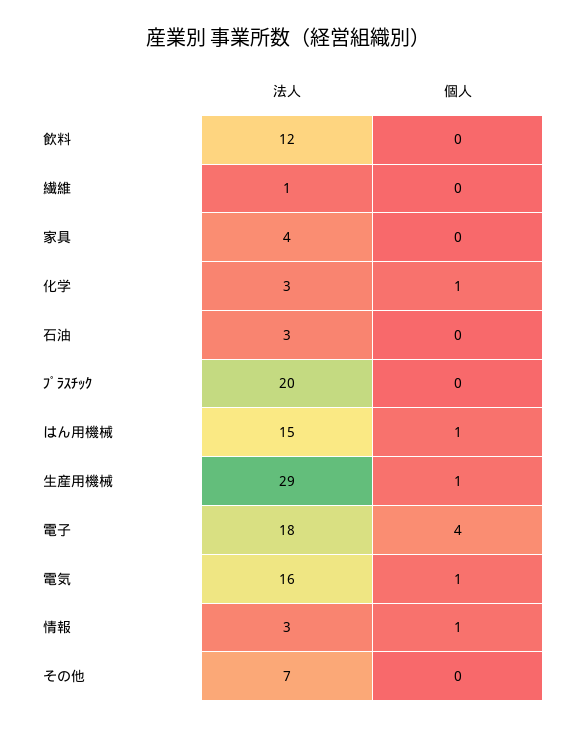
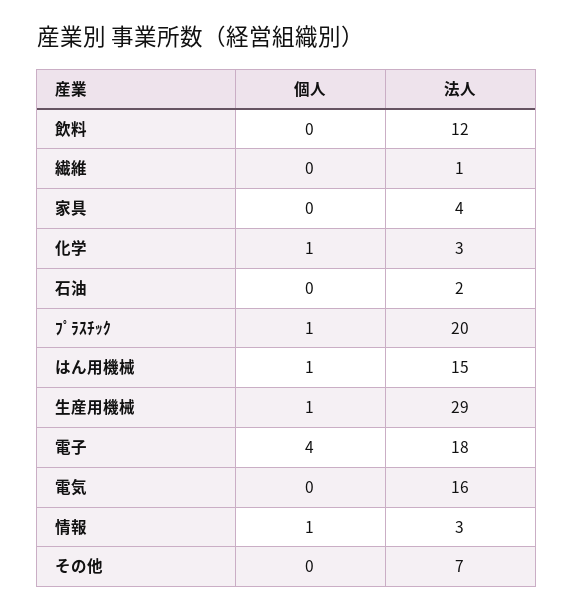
  {
    "法人": {
      "飲料": 12,
      "繊維": 1,
      "家具": 4,
      "化学": 3,
-     "石油": 3,
+     "石油": 2,
      "ﾌﾟﾗｽﾁｯｸ": 20,
      "はん用機械": 15,
      "生産用機械": 29,
      "電子": 18,
      "電気": 16,
      "情報": 3,
      "その他": 7
    },
    "個人": {
      "飲料": 0,
      "繊維": 0,
      "家具": 0,
      "化学": 1,
      "石油": 0,
-     "ﾌﾟﾗｽﾁｯｸ": 0,
+     "ﾌﾟﾗｽﾁｯｸ": 1,
      "はん用機械": 1,
      "生産用機械": 1,
      "電子": 4,
-     "電気": 1,
+     "電気": 0,
      "情報": 1,
      "その他": 0
    }
  }

